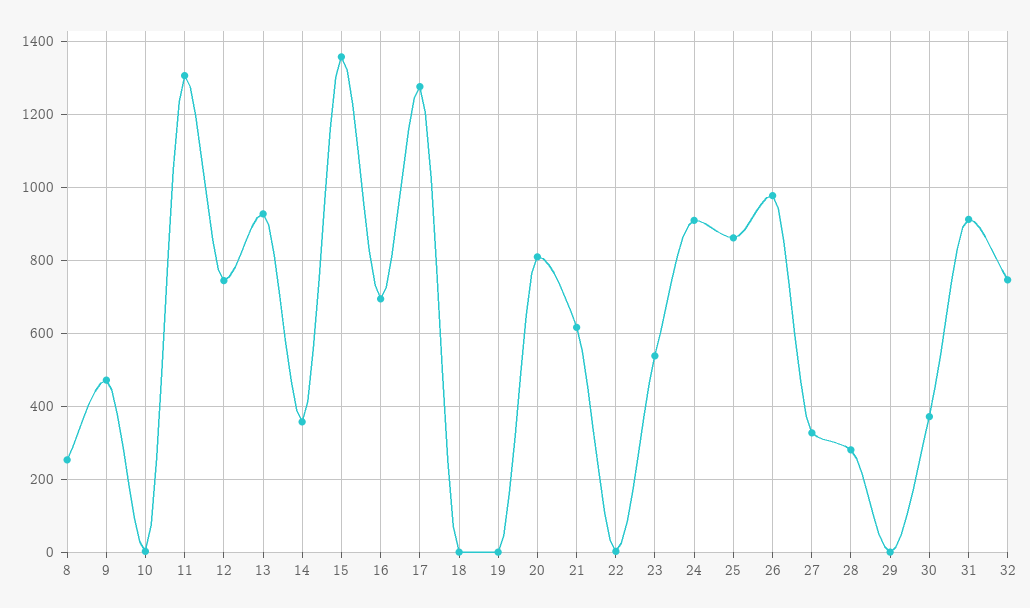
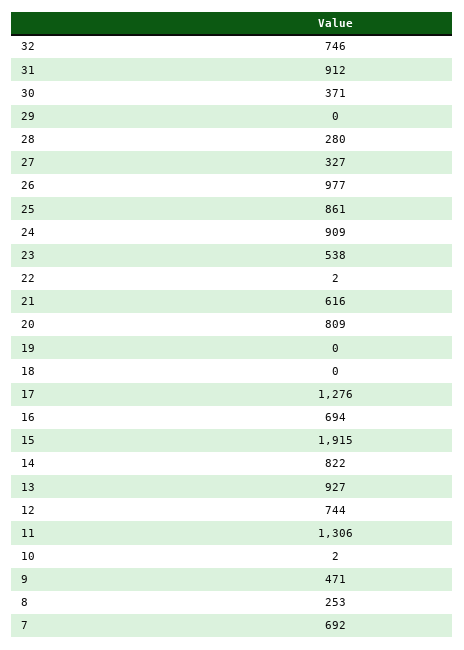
  {
    "8": 253,
    "9": 471,
    "10": 2,
    "11": 1306,
    "12": 744,
    "13": 927,
-   "14": 360,
+   "14": 822,
-   "15": 1360,
+   "15": 1915,
    "16": 694,
    "17": 1276,
    "18": 0,
    "19": 0,
    "20": 809,
    "21": 616,
    "22": 2,
    "23": 538,
    "24": 909,
    "25": 861,
    "26": 977,
    "27": 327,
    "28": 280,
    "29": 0,
    "30": 371,
    "31": 912,
-   "32": 746
+   "32": 746,
+   "7": 692
  }

